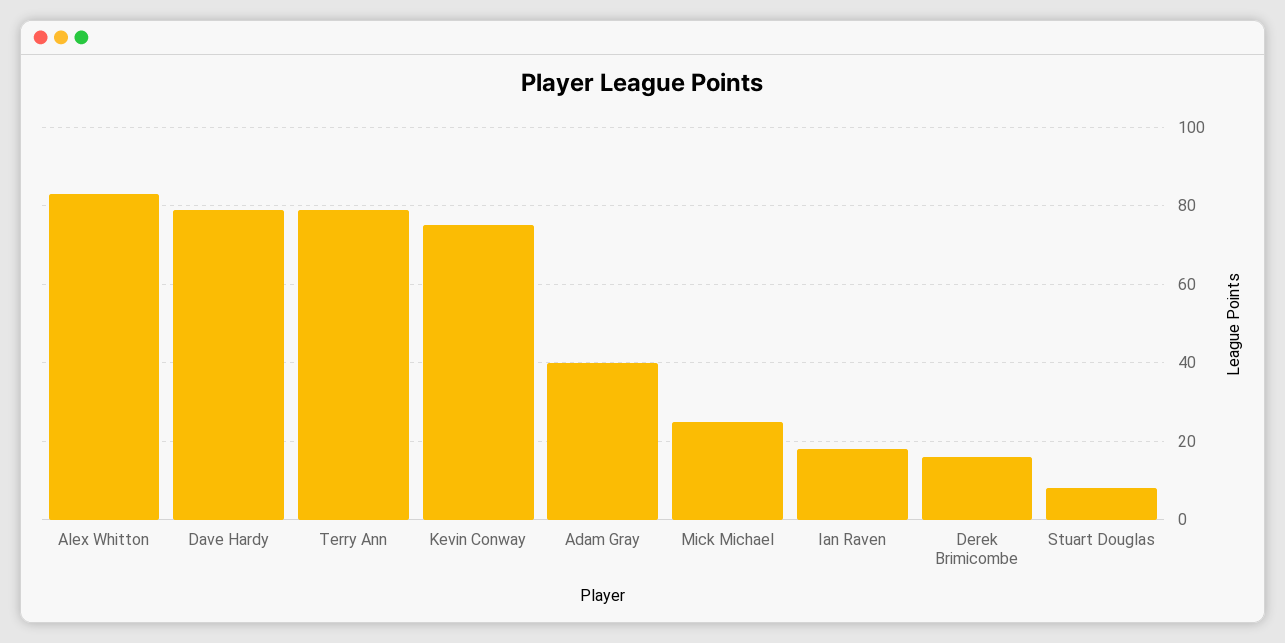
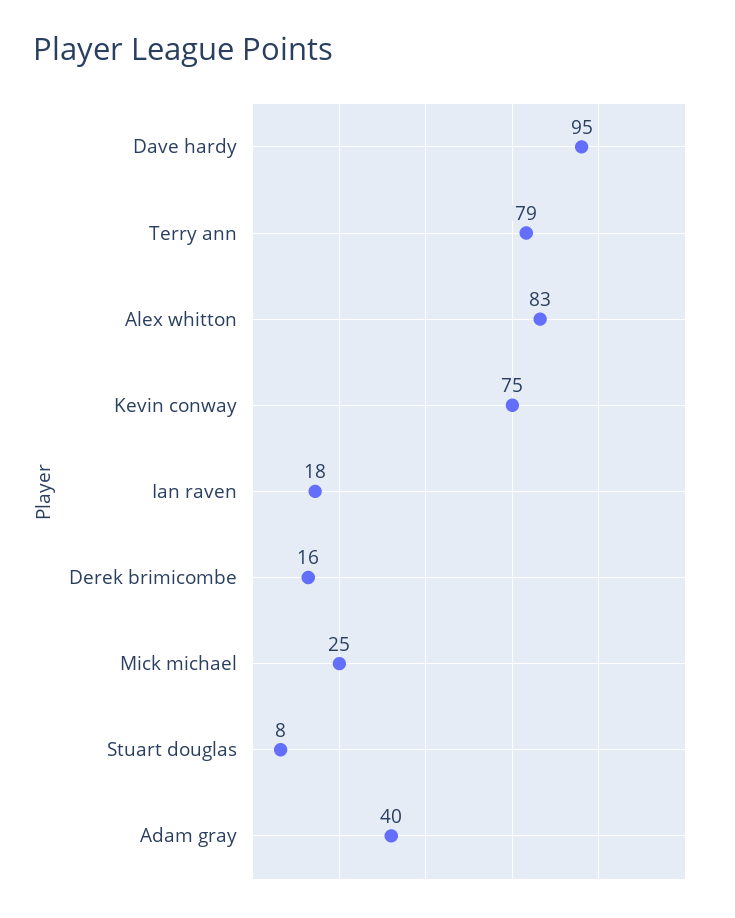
  {
    "Alex Whitton": 83,
-   "Dave Hardy": 80,
+   "Dave Hardy": 95,
    "Terry Ann": 79,
    "Kevin Conway": 75,
    "Adam Gray": 40,
    "Mick Michael": 25,
    "Ian Raven": 18,
    "Derek Brimicombe": 16,
    "Stuart Douglas": 8
  }

